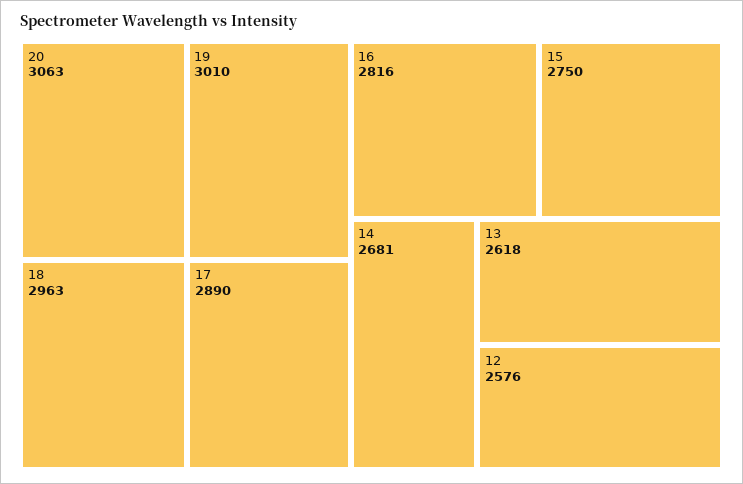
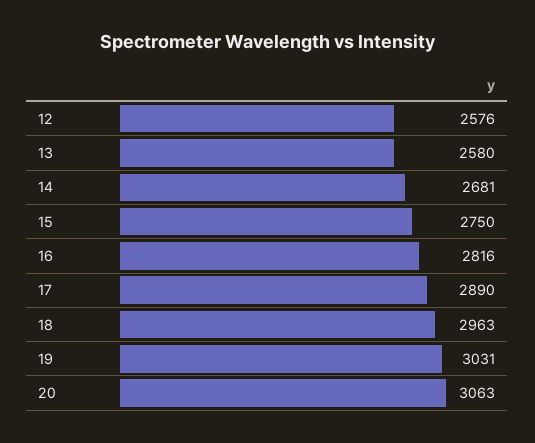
  {
    "20": 3063,
-   "19": 3010,
+   "19": 3031,
    "18": 2963,
    "17": 2890,
    "16": 2816,
    "15": 2750,
    "14": 2681,
-   "13": 2618,
+   "13": 2580,
    "12": 2576
  }

